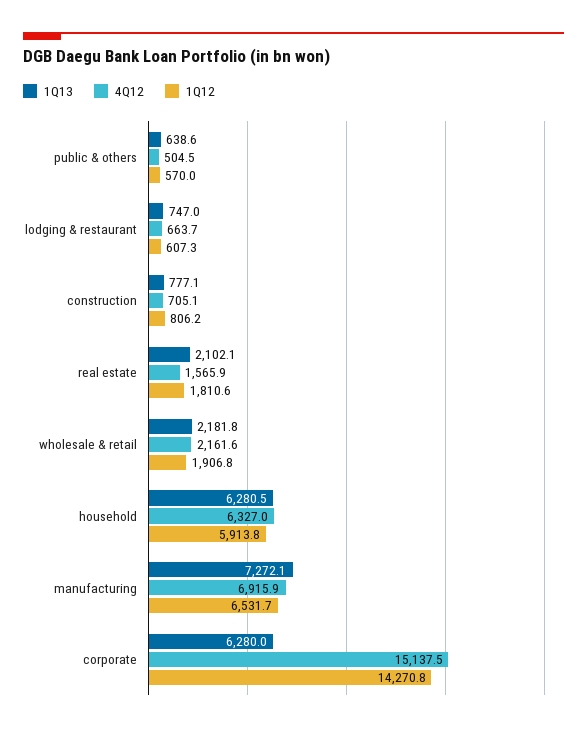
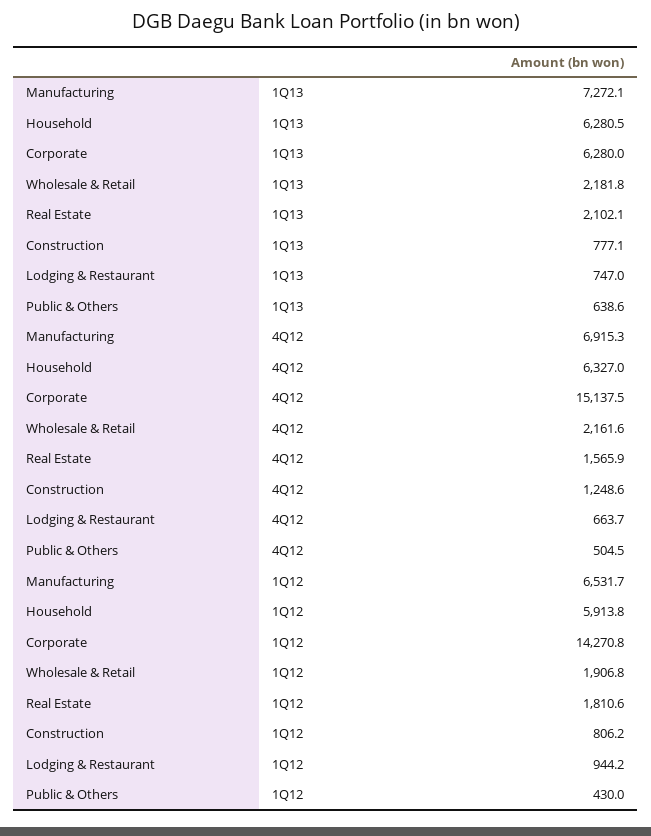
  {
    "1Q13": {
      "public & others": 638.6,
      "lodging & restaurant": 747,
      "construction": 777.1,
      "real estate": 2102.1,
      "wholesale & retail": 2181.8,
      "household": 6280.5,
      "manufacturing": 7272.1,
      "corporate": 6280
    },
    "4Q12": {
      "public & others": 504.5,
      "lodging & restaurant": 663.7,
-     "construction": 705.1,
+     "construction": 1248.6,
      "real estate": 1565.9,
      "wholesale & retail": 2161.6,
      "household": 6327,
-     "manufacturing": 6915.9,
+     "manufacturing": 6915.3,
      "corporate": 15137.5
    },
    "1Q12": {
-     "public & others": 570,
+     "public & others": 430,
-     "lodging & restaurant": 607.3,
+     "lodging & restaurant": 944.2,
      "construction": 806.2,
      "real estate": 1810.6,
      "wholesale & retail": 1906.8,
      "household": 5913.8,
      "manufacturing": 6531.7,
      "corporate": 14270.8
    }
  }

